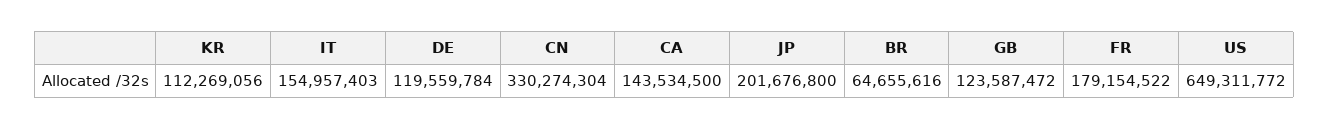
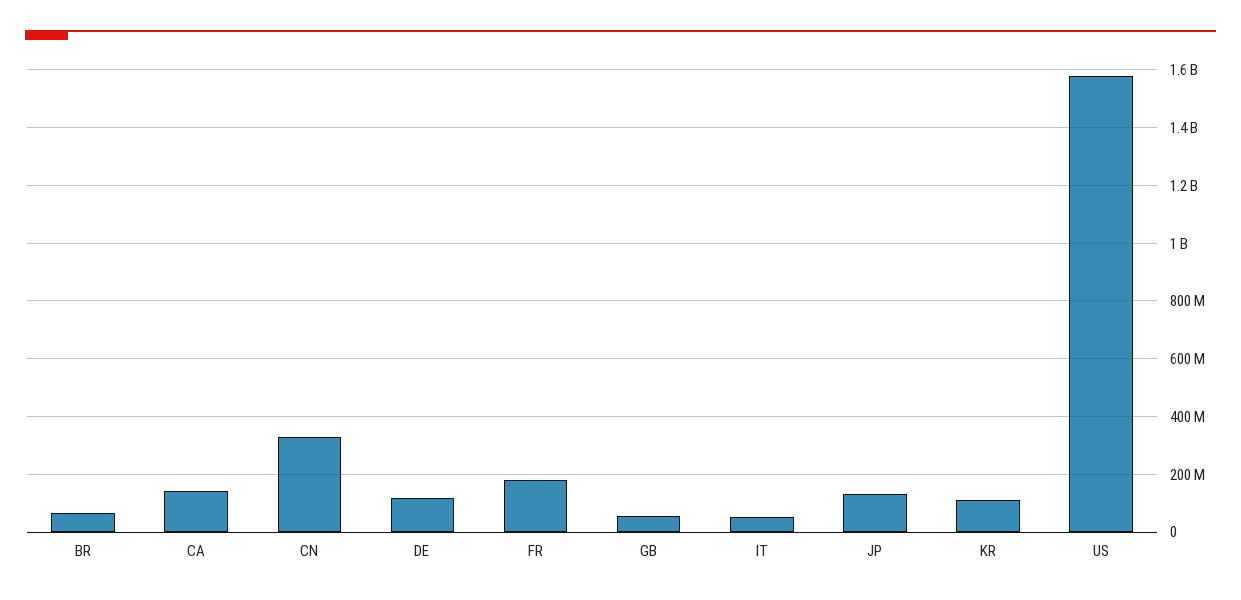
  {
    "KR": 112269056,
-   "IT": 154957403,
+   "IT": 50000000,
    "DE": 119559784,
    "CN": 330274304,
    "CA": 143534500,
-   "JP": 201676800,
+   "JP": 125000000,
    "BR": 64655616,
-   "GB": 123587472,
+   "GB": 50000000,
    "FR": 179154522,
-   "US": 649311772
+   "US": 1575000000
  }

